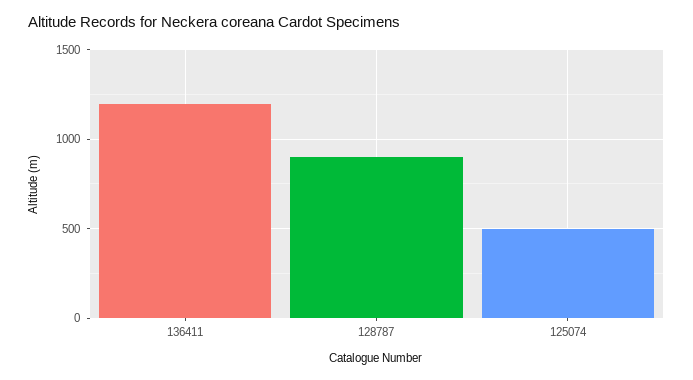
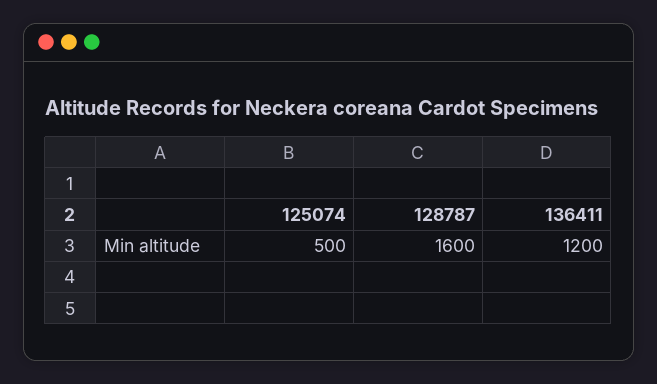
  {
    "136411": 1200,
-   "128787": 900,
+   "128787": 1600,
    "125074": 500
  }

